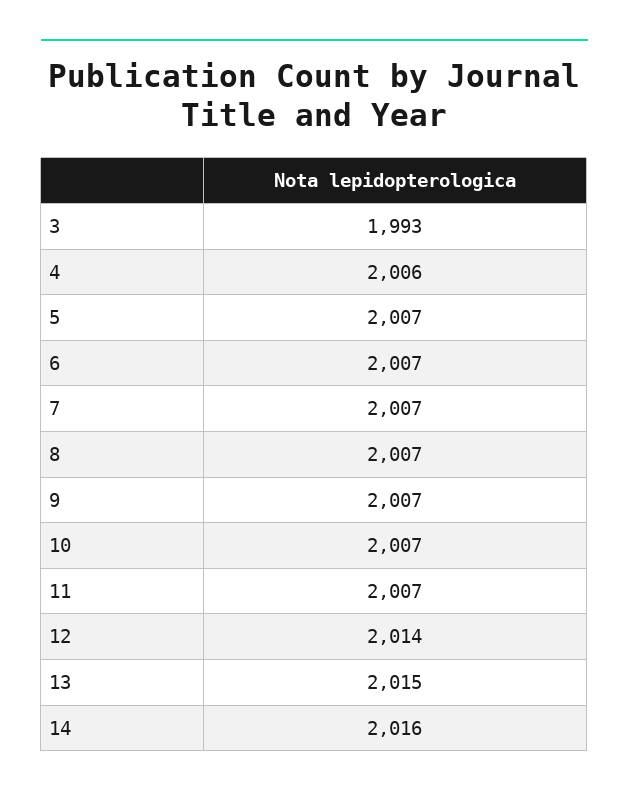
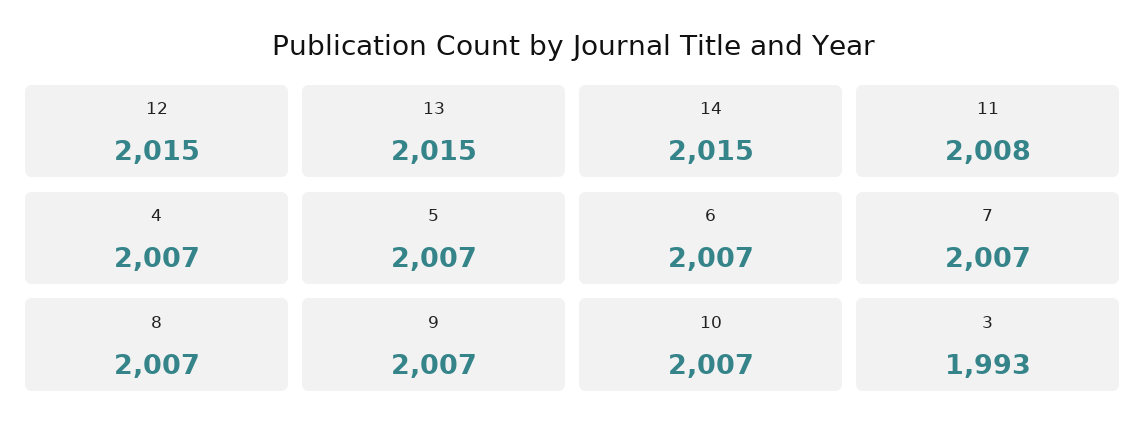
  {
    "3": 1993,
-   "4": 2006,
+   "4": 2007,
    "5": 2007,
    "6": 2007,
    "7": 2007,
    "8": 2007,
    "9": 2007,
    "10": 2007,
-   "11": 2007,
+   "11": 2008,
-   "12": 2014,
+   "12": 2015,
    "13": 2015,
-   "14": 2016
+   "14": 2015
  }

